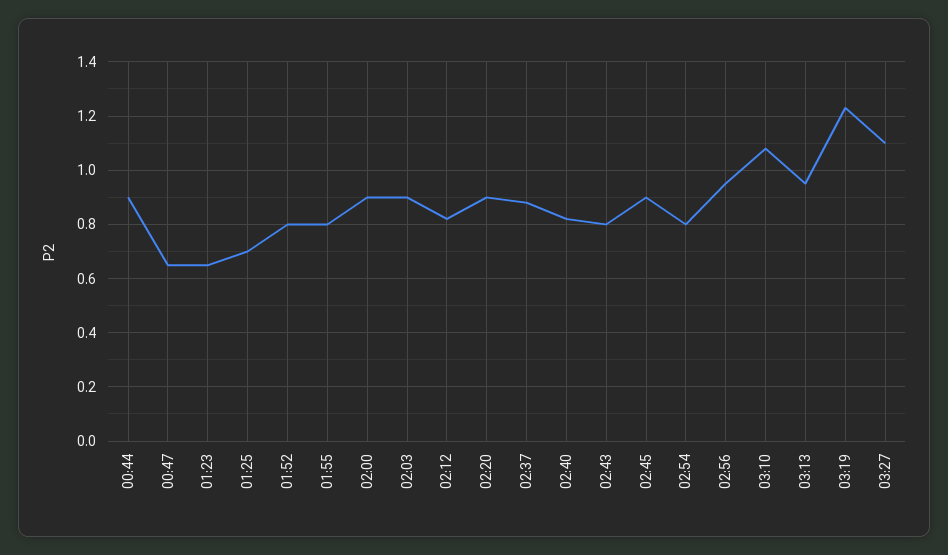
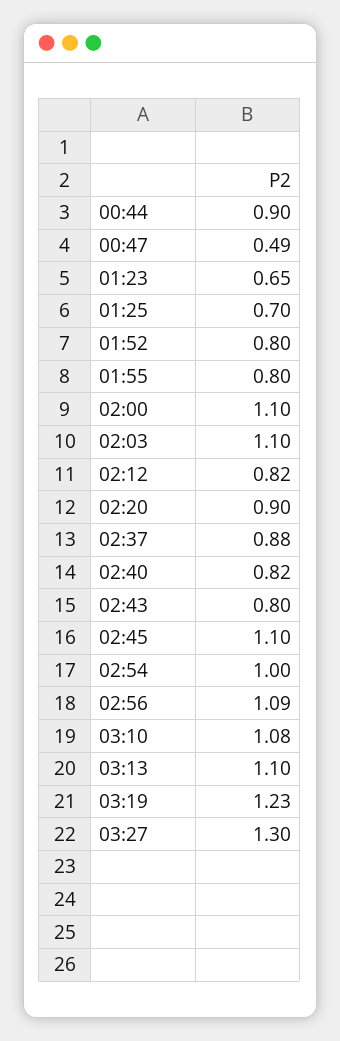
  {
    "00:44": 0.9,
-   "00:47": 0.65,
+   "00:47": 0.49,
    "01:23": 0.65,
    "01:25": 0.7,
    "01:52": 0.8,
    "01:55": 0.8,
-   "02:00": 0.9,
+   "02:00": 1.1,
-   "02:03": 0.9,
+   "02:03": 1.1,
    "02:12": 0.82,
    "02:20": 0.9,
    "02:37": 0.88,
    "02:40": 0.82,
    "02:43": 0.8,
-   "02:45": 0.9,
+   "02:45": 1.1,
-   "02:54": 0.8,
+   "02:54": 1,
-   "02:56": 0.95,
+   "02:56": 1.09,
    "03:10": 1.08,
-   "03:13": 0.95,
+   "03:13": 1.1,
    "03:19": 1.23,
-   "03:27": 1.1
+   "03:27": 1.3
  }

